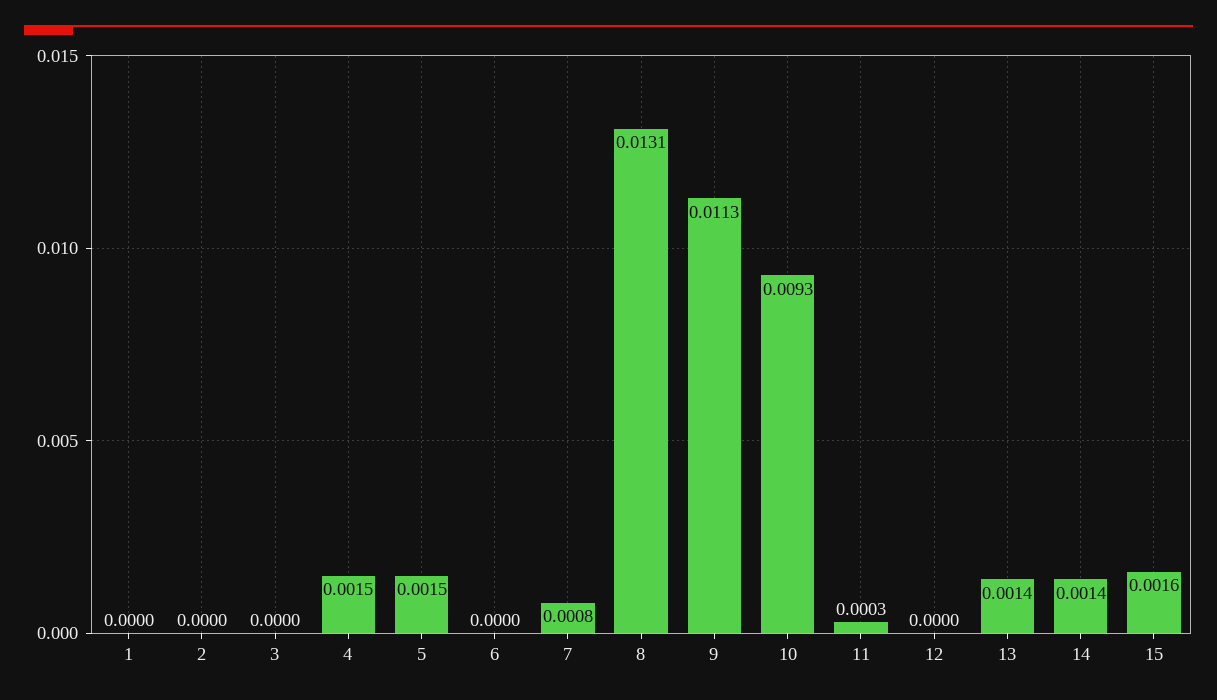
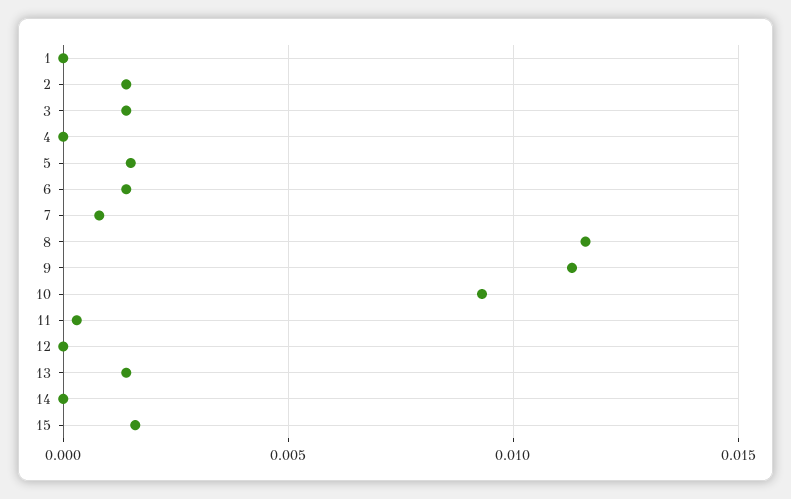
  {
    "1": 0,
-   "2": 0,
+   "2": 0.0015,
-   "3": 0,
+   "3": 0.0015,
-   "4": 0.0015,
+   "4": 0,
    "5": 0.0015,
-   "6": 0,
+   "6": 0.0015,
    "7": 0.0008,
-   "8": 0.0131,
+   "8": 0.0115,
    "9": 0.0113,
    "10": 0.0093,
    "11": 0.0003,
    "12": 0,
    "13": 0.0014,
-   "14": 0.0014,
+   "14": 0,
    "15": 0.0016
  }

